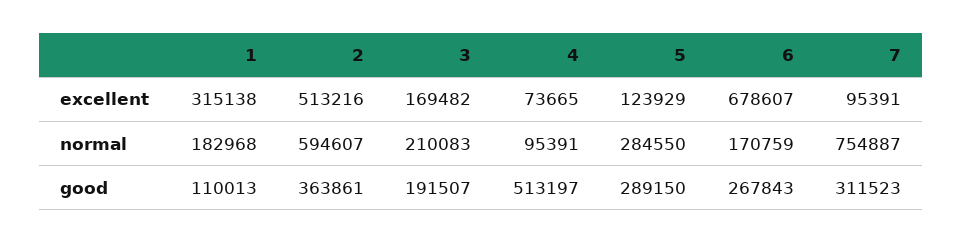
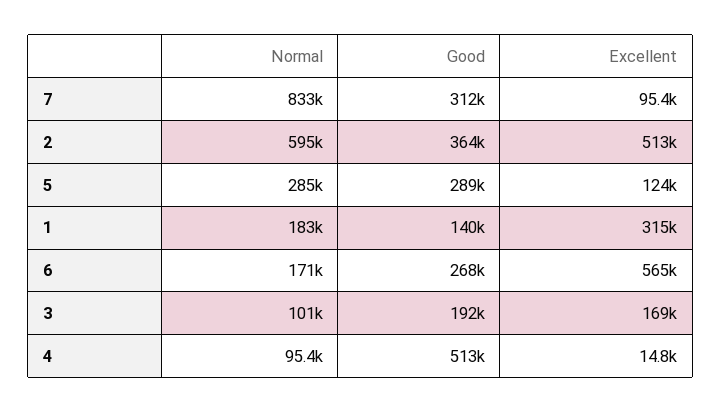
  {
    "1": {
      "excellent": 315138,
      "normal": 182968,
-     "good": 110013
+     "good": 140000
    },
    "2": {
      "excellent": 513216,
      "normal": 594607,
      "good": 363861
    },
    "3": {
      "excellent": 169482,
-     "normal": 210083,
+     "normal": 101000,
      "good": 191507
    },
    "4": {
-     "excellent": 73665,
+     "excellent": 14800,
      "normal": 95391,
      "good": 513197
    },
    "5": {
      "excellent": 123929,
      "normal": 284550,
      "good": 289150
    },
    "6": {
-     "excellent": 678607,
+     "excellent": 565000,
      "normal": 170759,
      "good": 267843
    },
    "7": {
      "excellent": 95391,
-     "normal": 754887,
+     "normal": 833000,
      "good": 311523
    }
  }

